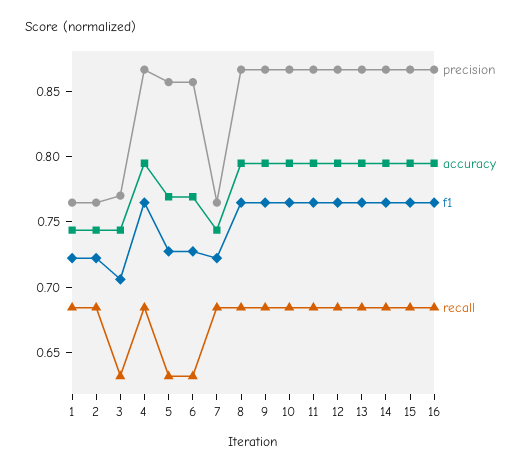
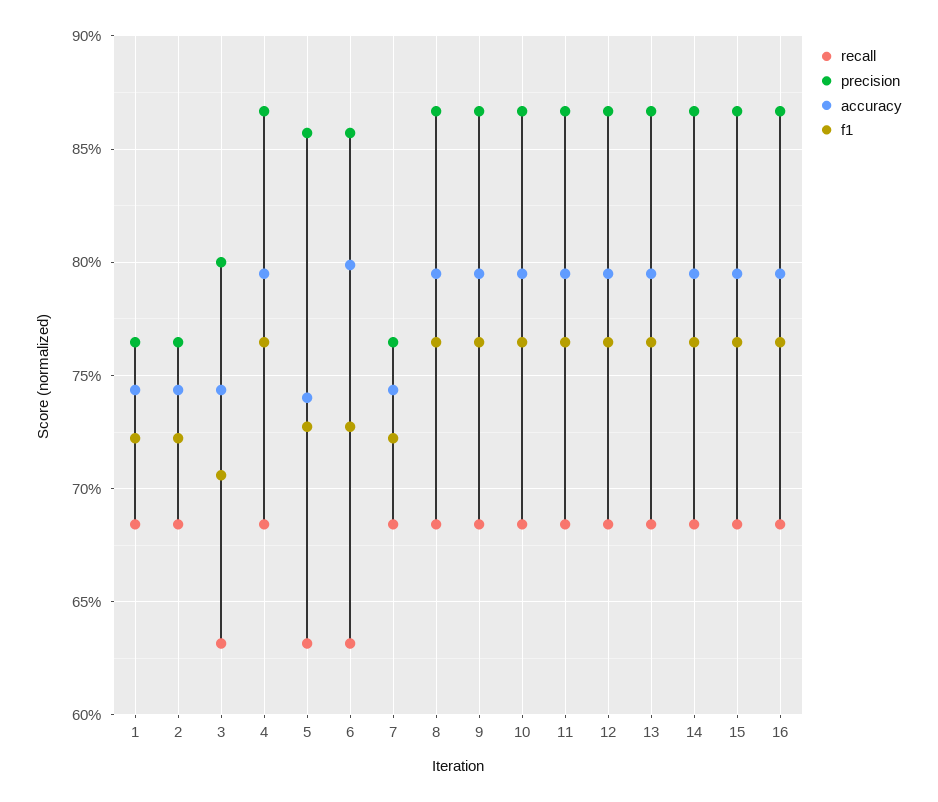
  {
    "precision": {
      "1": 0.765,
      "2": 0.765,
-     "3": 0.77,
+     "3": 0.8,
      "4": 0.865,
      "5": 0.855,
      "6": 0.855,
      "7": 0.765,
      "8": 0.865,
      "9": 0.865,
      "10": 0.865,
      "11": 0.865,
      "12": 0.865,
      "13": 0.865,
      "14": 0.865,
      "15": 0.865,
      "16": 0.865
    },
    "accuracy": {
      "1": 0.745,
      "2": 0.745,
      "3": 0.745,
      "4": 0.795,
-     "5": 0.77,
+     "5": 0.74,
-     "6": 0.77,
+     "6": 0.8,
      "7": 0.745,
      "8": 0.795,
      "9": 0.795,
      "10": 0.795,
      "11": 0.795,
      "12": 0.795,
      "13": 0.795,
      "14": 0.795,
      "15": 0.795,
      "16": 0.795
    },
    "f1": {
      "1": 0.72,
      "2": 0.72,
      "3": 0.705,
      "4": 0.765,
      "5": 0.725,
      "6": 0.725,
      "7": 0.72,
      "8": 0.765,
      "9": 0.765,
      "10": 0.765,
      "11": 0.765,
      "12": 0.765,
      "13": 0.765,
      "14": 0.765,
      "15": 0.765,
      "16": 0.765
    },
    "recall": {
      "1": 0.685,
      "2": 0.685,
      "3": 0.63,
      "4": 0.685,
      "5": 0.63,
      "6": 0.63,
      "7": 0.685,
      "8": 0.685,
      "9": 0.685,
      "10": 0.685,
      "11": 0.685,
      "12": 0.685,
      "13": 0.685,
      "14": 0.685,
      "15": 0.685,
      "16": 0.685
    }
  }

